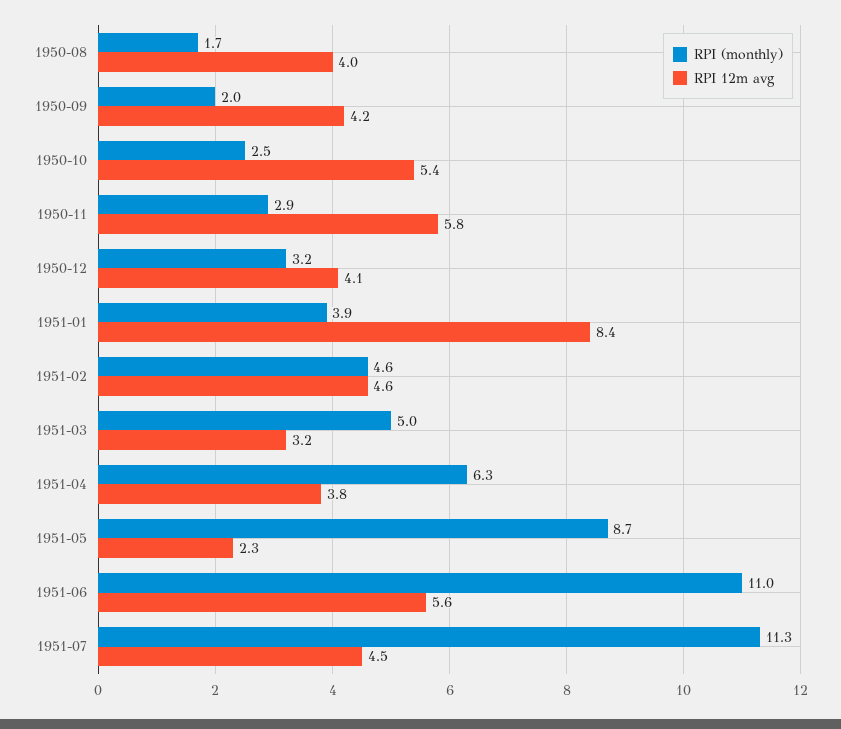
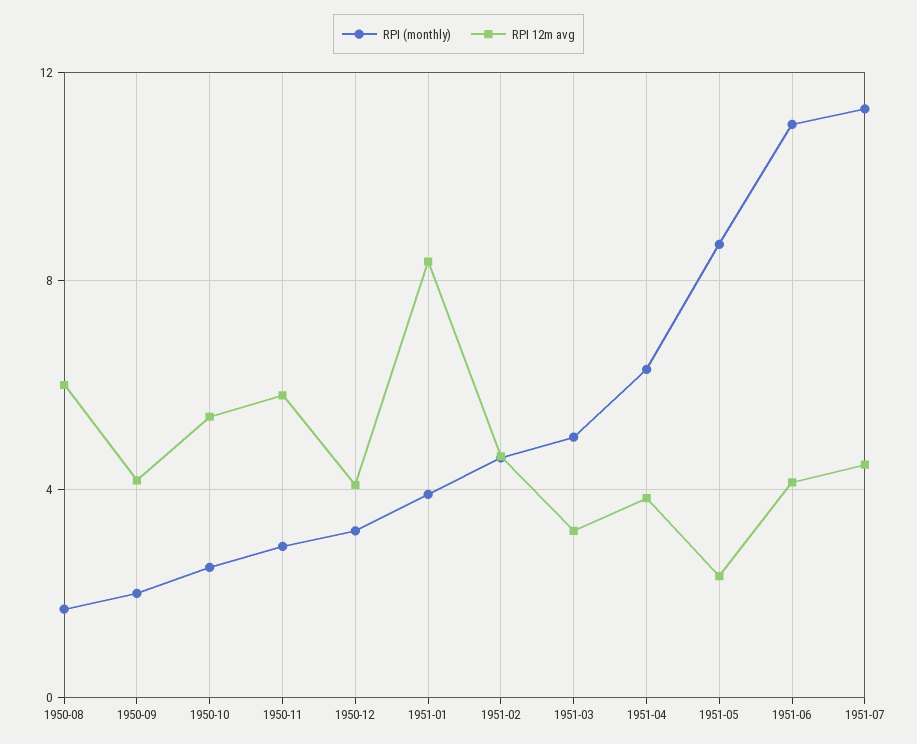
  {
    "RPI (monthly)": {
      "1950-08": 1.7,
      "1950-09": 2,
      "1950-10": 2.5,
      "1950-11": 2.9,
      "1950-12": 3.2,
      "1951-01": 3.9,
      "1951-02": 4.6,
      "1951-03": 5,
      "1951-04": 6.3,
      "1951-05": 8.7,
      "1951-06": 11,
      "1951-07": 11.3
    },
    "RPI 12m avg": {
-     "1950-08": 4,
+     "1950-08": 6,
      "1950-09": 4.2,
      "1950-10": 5.4,
      "1950-11": 5.8,
      "1950-12": 4.1,
      "1951-01": 8.4,
      "1951-02": 4.6,
      "1951-03": 3.2,
      "1951-04": 3.8,
      "1951-05": 2.3,
-     "1951-06": 5.6,
+     "1951-06": 4,
      "1951-07": 4.5
    }
  }

